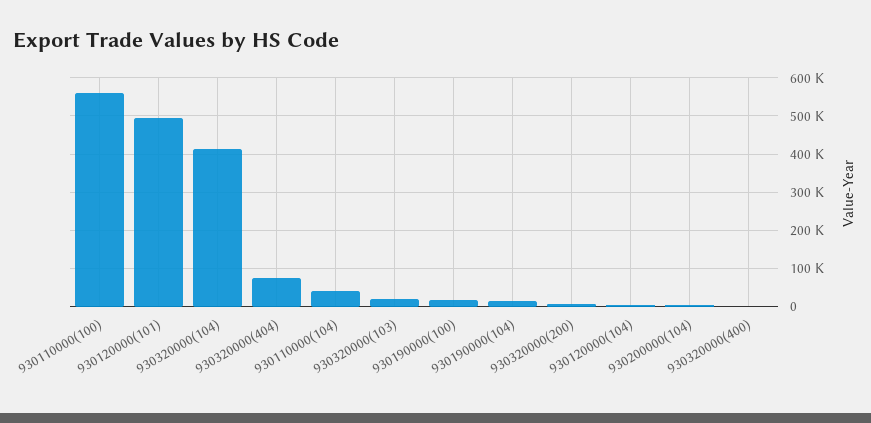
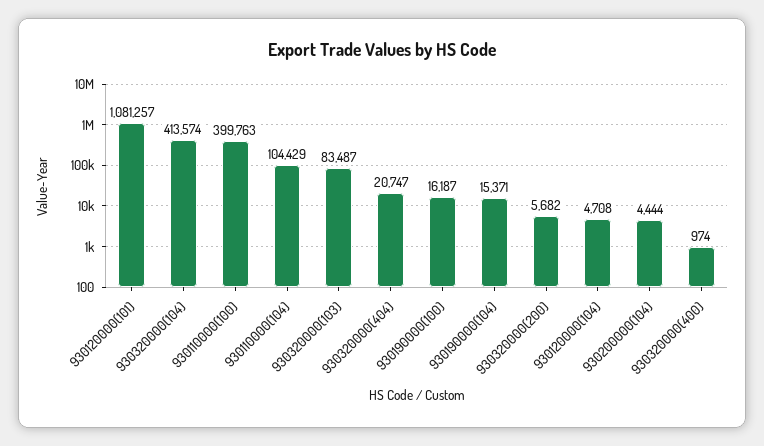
  {
-   "930110000(100)": 560000,
+   "930110000(100)": 399763,
-   "930120000(101)": 500000,
+   "930120000(101)": 1081257,
    "930320000(104)": 413574,
-   "930320000(404)": 80000,
+   "930320000(404)": 20747,
-   "930110000(104)": 40000,
+   "930110000(104)": 104429,
-   "930320000(103)": 20000,
+   "930320000(103)": 83487,
    "930190000(100)": 16187,
    "930190000(104)": 15371,
    "930320000(200)": 5682,
    "930120000(104)": 4708,
    "930200000(104)": 4444,
    "930320000(400)": 974
  }

